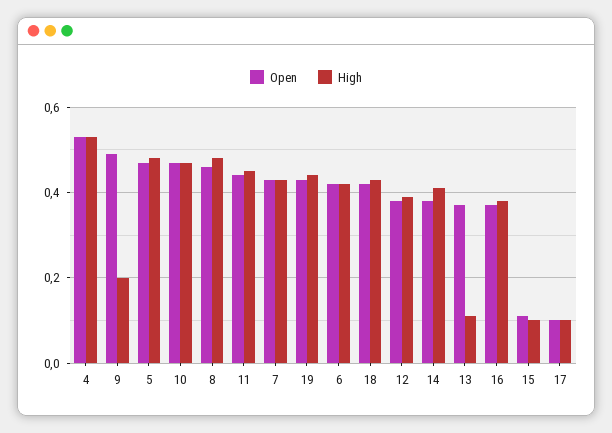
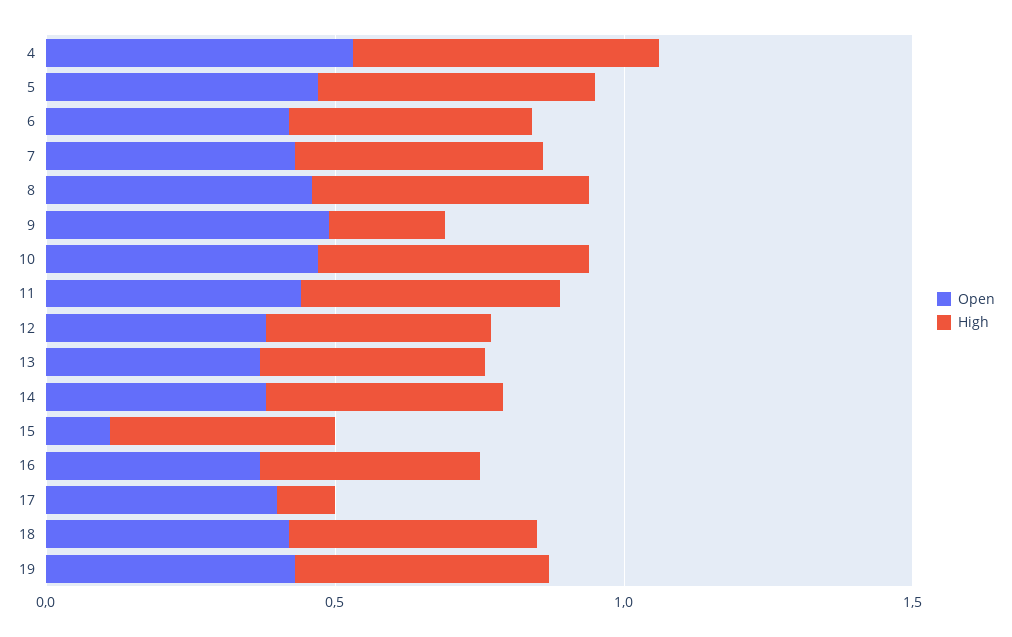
  {
    "Open": {
      "4": 0.55,
      "9": 0.5,
      "5": 0.45,
      "10": 0.45,
      "8": 0.45,
      "11": 0.45,
      "7": 0.45,
      "19": 0.45,
      "6": 0.4,
      "18": 0.4,
      "12": 0.4,
      "14": 0.4,
      "13": 0.35,
      "16": 0.35,
      "15": 0.1,
-     "17": 0.1
+     "17": 0.4
    },
    "High": {
      "4": 0.55,
      "9": 0.2,
      "5": 0.5,
      "10": 0.45,
      "8": 0.5,
      "11": 0.45,
      "7": 0.45,
      "19": 0.45,
      "6": 0.4,
      "18": 0.45,
      "12": 0.4,
      "14": 0.4,
-     "13": 0.1,
+     "13": 0.4,
      "16": 0.4,
-     "15": 0.1,
+     "15": 0.4,
      "17": 0.1
    }
  }

